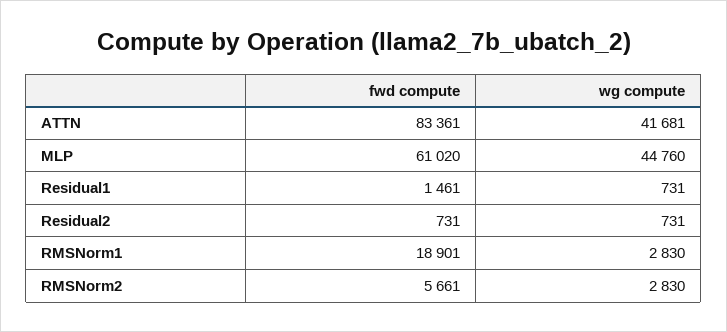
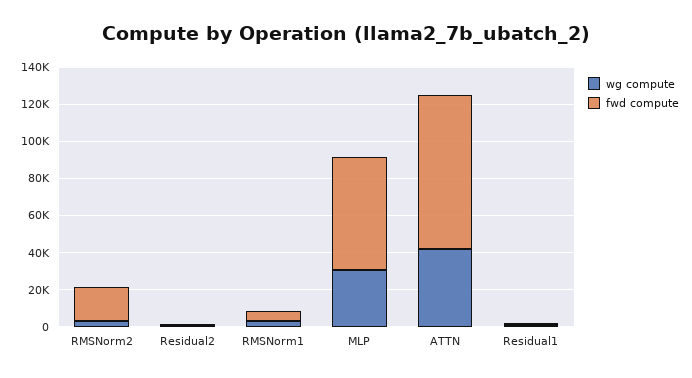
  {
    "fwd compute": {
      "ATTN": 83361,
      "MLP": 61020,
      "Residual1": 1461,
      "Residual2": 731,
-     "RMSNorm1": 18901,
+     "RMSNorm1": 5000,
-     "RMSNorm2": 5661
+     "RMSNorm2": 20000
    },
    "wg compute": {
      "ATTN": 41681,
-     "MLP": 44760,
+     "MLP": 30000,
      "Residual1": 731,
      "Residual2": 731,
      "RMSNorm1": 2830,
      "RMSNorm2": 2830
    }
  }

